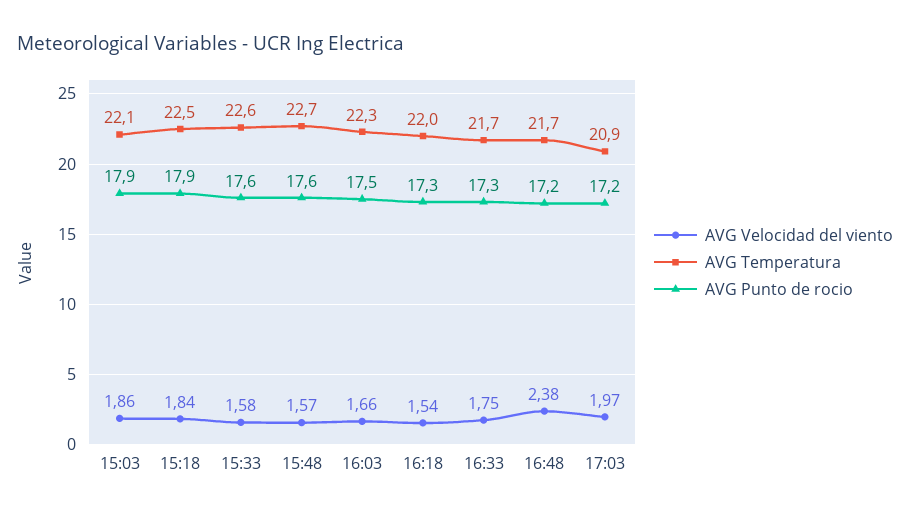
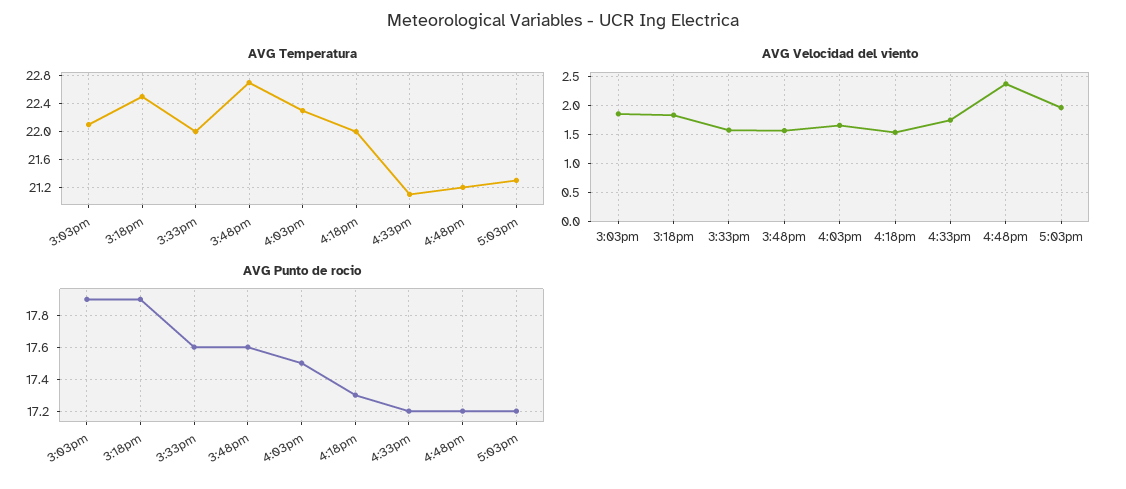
  {
    "AVG Velocidad del viento": {
      "15:03": 1.86,
      "15:18": 1.84,
      "15:33": 1.58,
      "15:48": 1.57,
      "16:03": 1.66,
      "16:18": 1.54,
      "16:33": 1.75,
      "16:48": 2.38,
      "17:03": 1.97
    },
    "AVG Temperatura": {
      "15:03": 22.1,
      "15:18": 22.5,
-     "15:33": 22.6,
+     "15:33": 22,
      "15:48": 22.7,
      "16:03": 22.3,
      "16:18": 22,
-     "16:33": 21.7,
+     "16:33": 21.1,
-     "16:48": 21.7,
+     "16:48": 21.2,
-     "17:03": 20.9
+     "17:03": 21.3
    },
    "AVG Punto de rocio": {
      "15:03": 17.9,
      "15:18": 17.9,
      "15:33": 17.6,
      "15:48": 17.6,
      "16:03": 17.5,
      "16:18": 17.3,
-     "16:33": 17.3,
+     "16:33": 17.2,
      "16:48": 17.2,
      "17:03": 17.2
    }
  }

